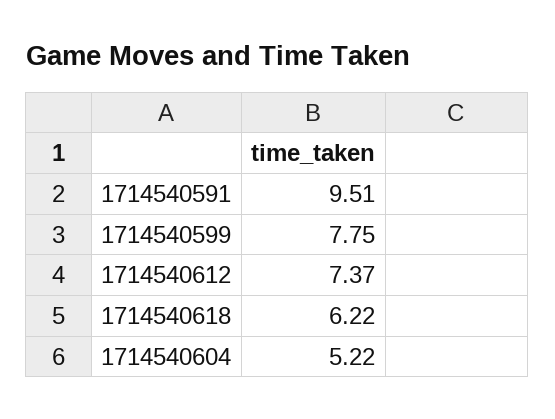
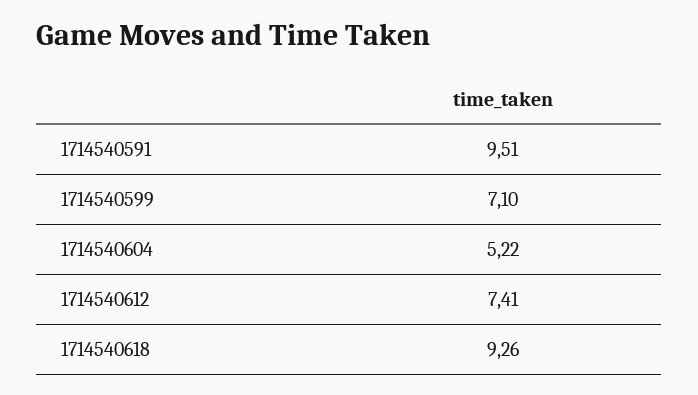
  {
    "1714540591": 9.51,
-   "1714540599": 7.75,
+   "1714540599": 7.1,
-   "1714540612": 7.37,
+   "1714540612": 7.41,
-   "1714540618": 6.22,
+   "1714540618": 9.26,
    "1714540604": 5.22
  }

